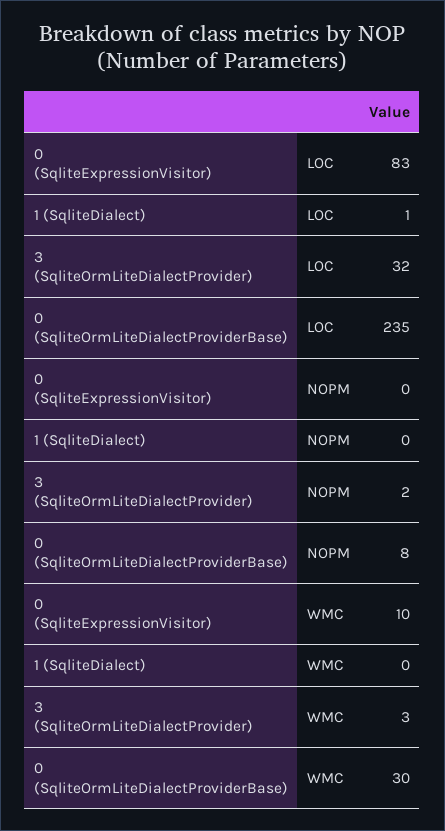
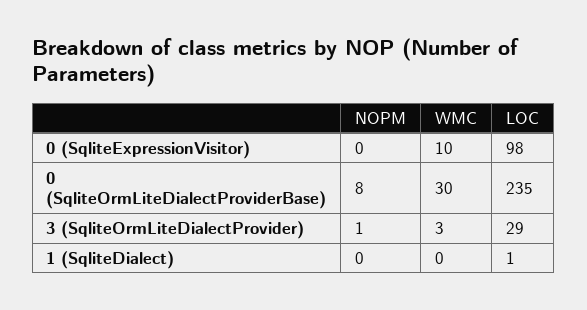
  {
    "0 (SqliteExpressionVisitor)": {
-     "LOC": 83,
+     "LOC": 98,
      "NOPM": 0,
      "WMC": 10
    },
    "1 (SqliteDialect)": {
      "LOC": 1,
      "NOPM": 0,
      "WMC": 0
    },
    "3 (SqliteOrmLiteDialectProvider)": {
-     "LOC": 32,
+     "LOC": 29,
-     "NOPM": 2,
+     "NOPM": 1,
      "WMC": 3
    },
    "0 (SqliteOrmLiteDialectProviderBase)": {
      "LOC": 235,
      "NOPM": 8,
      "WMC": 30
    }
  }

